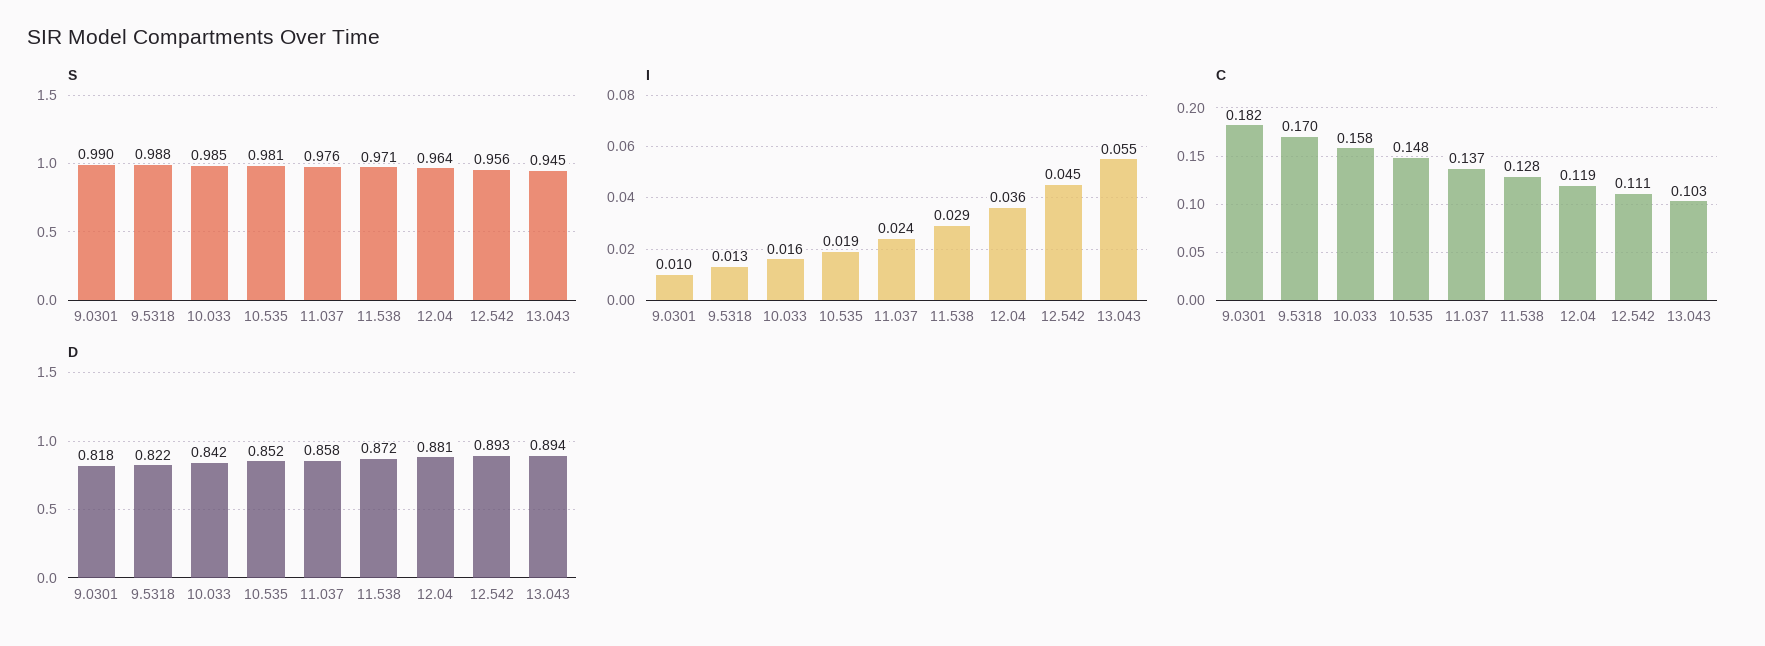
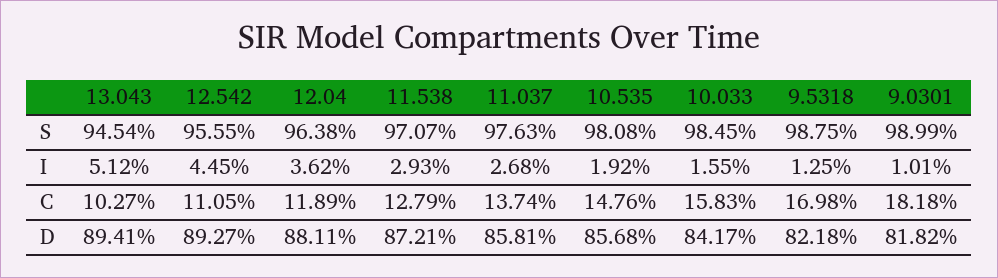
  {
    "S": {
      "9.0301": 0.9899,
      "9.5318": 0.9875,
      "10.033": 0.9845,
      "10.535": 0.9808,
      "11.037": 0.9763,
      "11.538": 0.9707,
      "12.04": 0.9638,
      "12.542": 0.9555,
      "13.043": 0.9454
    },
    "I": {
      "9.0301": 0.0101,
      "9.5318": 0.0125,
      "10.033": 0.0155,
      "10.535": 0.0192,
-     "11.037": 0.024,
+     "11.037": 0.0268,
      "11.538": 0.0293,
      "12.04": 0.0362,
      "12.542": 0.0445,
-     "13.043": 0.055
+     "13.043": 0.0512
    },
    "C": {
      "9.0301": 0.1818,
      "9.5318": 0.1698,
      "10.033": 0.1583,
      "10.535": 0.1476,
      "11.037": 0.1374,
      "11.538": 0.1279,
      "12.04": 0.1189,
      "12.542": 0.1105,
      "13.043": 0.1027
    },
    "D": {
      "9.0301": 0.8182,
      "9.5318": 0.8218,
      "10.033": 0.8417,
-     "10.535": 0.852,
+     "10.535": 0.8568,
      "11.037": 0.8581,
      "11.538": 0.8721,
      "12.04": 0.8811,
      "12.542": 0.8927,
      "13.043": 0.8941
    }
  }

